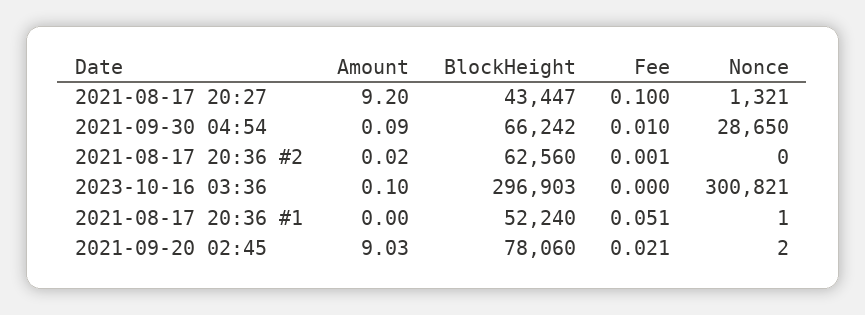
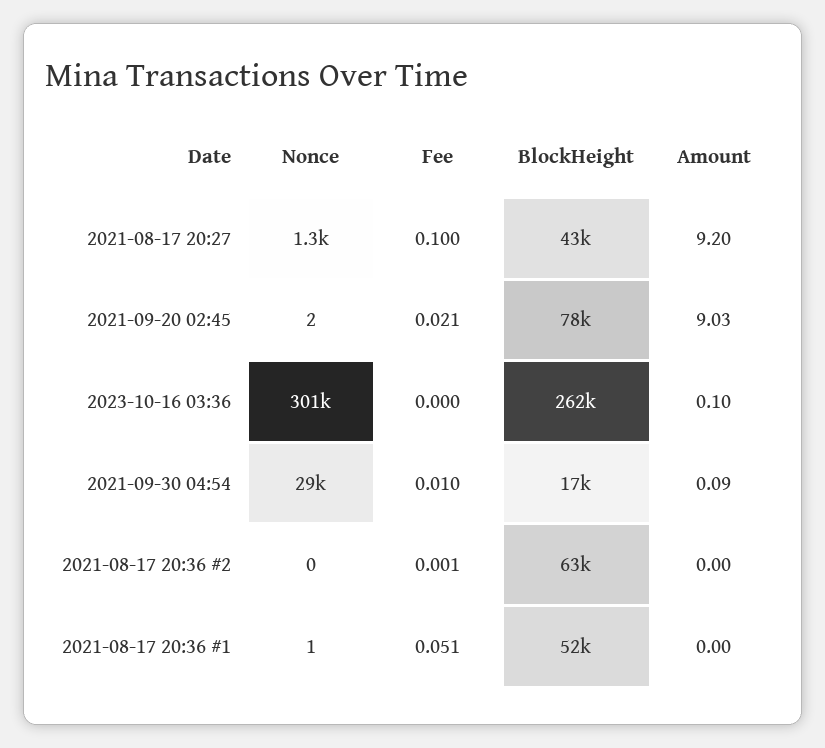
  {
    "Amount": {
      "2021-08-17 20:27": 9.2,
      "2021-09-30 04:54": 0.09,
-     "2021-08-17 20:36 #2": 0.02,
+     "2021-08-17 20:36 #2": 0,
      "2023-10-16 03:36": 0.1,
      "2021-08-17 20:36 #1": 0,
      "2021-09-20 02:45": 9.03
    },
    "BlockHeight": {
      "2021-08-17 20:27": 43447,
-     "2021-09-30 04:54": 66242,
+     "2021-09-30 04:54": 17000,
      "2021-08-17 20:36 #2": 62560,
-     "2023-10-16 03:36": 296903,
+     "2023-10-16 03:36": 262000,
      "2021-08-17 20:36 #1": 52240,
      "2021-09-20 02:45": 78060
    },
    "Fee": {
      "2021-08-17 20:27": 0.1,
      "2021-09-30 04:54": 0.01,
      "2021-08-17 20:36 #2": 0.001,
      "2023-10-16 03:36": 0,
      "2021-08-17 20:36 #1": 0.051,
      "2021-09-20 02:45": 0.021
    },
    "Nonce": {
      "2021-08-17 20:27": 1321,
      "2021-09-30 04:54": 28650,
      "2021-08-17 20:36 #2": 0,
      "2023-10-16 03:36": 300821,
      "2021-08-17 20:36 #1": 1,
      "2021-09-20 02:45": 2
    }
  }

